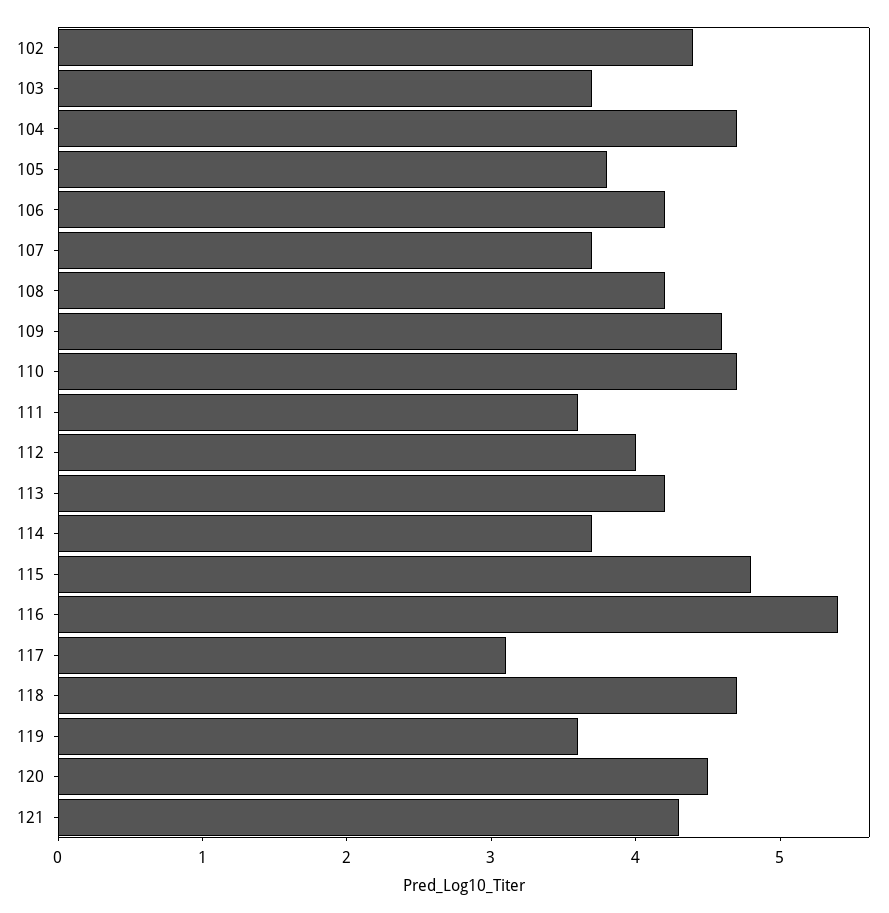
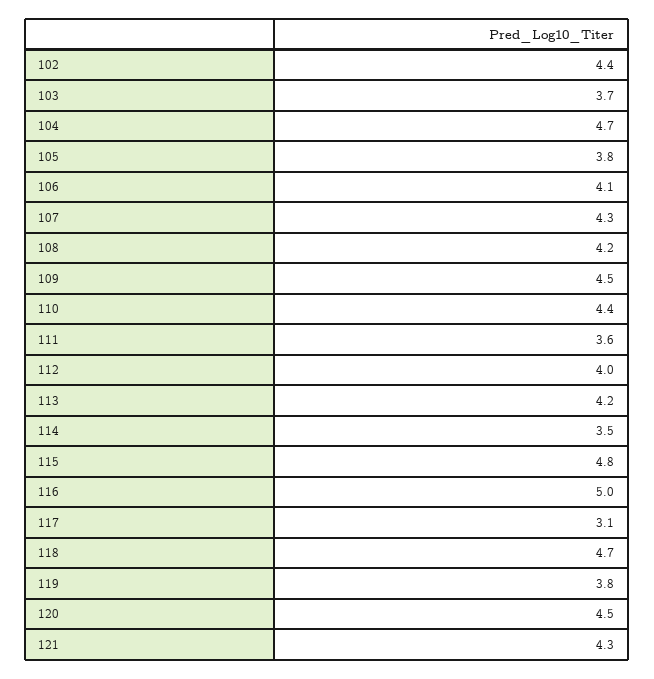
  {
    "102": 4.4,
    "103": 3.7,
    "104": 4.7,
    "105": 3.8,
-   "106": 4.2,
+   "106": 4.1,
-   "107": 3.7,
+   "107": 4.3,
    "108": 4.2,
-   "109": 4.6,
+   "109": 4.5,
-   "110": 4.7,
+   "110": 4.4,
    "111": 3.6,
    "112": 4,
    "113": 4.2,
-   "114": 3.7,
+   "114": 3.5,
    "115": 4.8,
-   "116": 5.4,
+   "116": 5,
    "117": 3.1,
    "118": 4.7,
-   "119": 3.6,
+   "119": 3.8,
    "120": 4.5,
    "121": 4.3
  }

